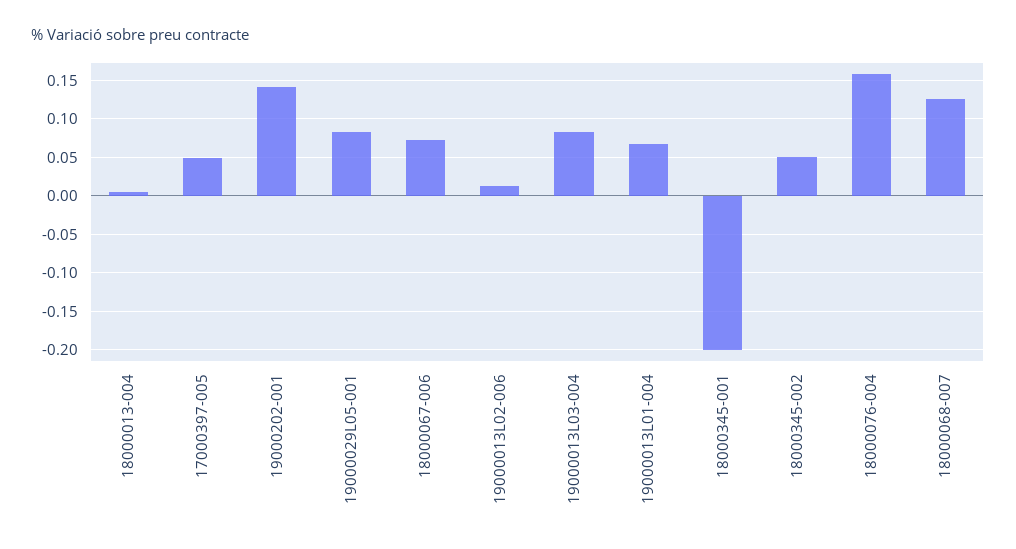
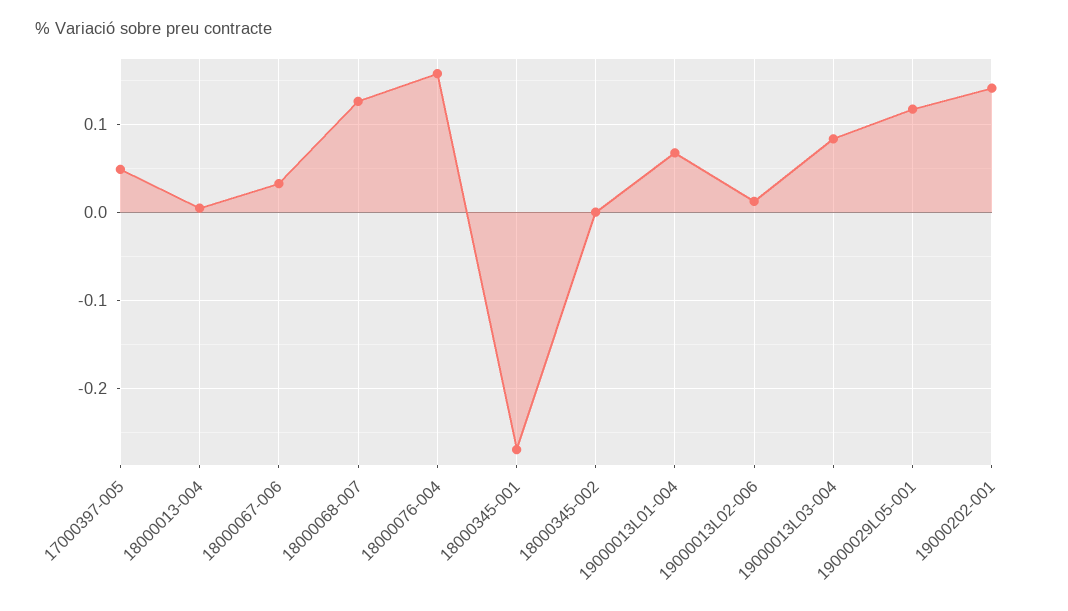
  {
    "18000013-004": 0,
    "17000397-005": 0.05,
    "19000202-001": 0.14,
-   "19000029L05-001": 0.08,
+   "19000029L05-001": 0.12,
-   "18000067-006": 0.07,
+   "18000067-006": 0.03,
    "19000013L02-006": 0.01,
    "19000013L03-004": 0.08,
    "19000013L01-004": 0.07,
-   "18000345-001": -0.2,
+   "18000345-001": -0.27,
-   "18000345-002": 0.05,
+   "18000345-002": 0,
    "18000076-004": 0.16,
    "18000068-007": 0.13
  }

